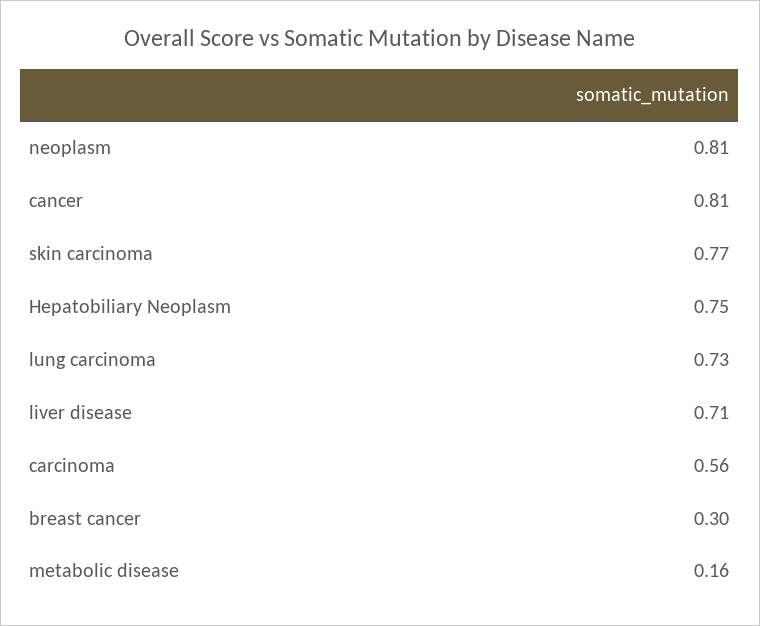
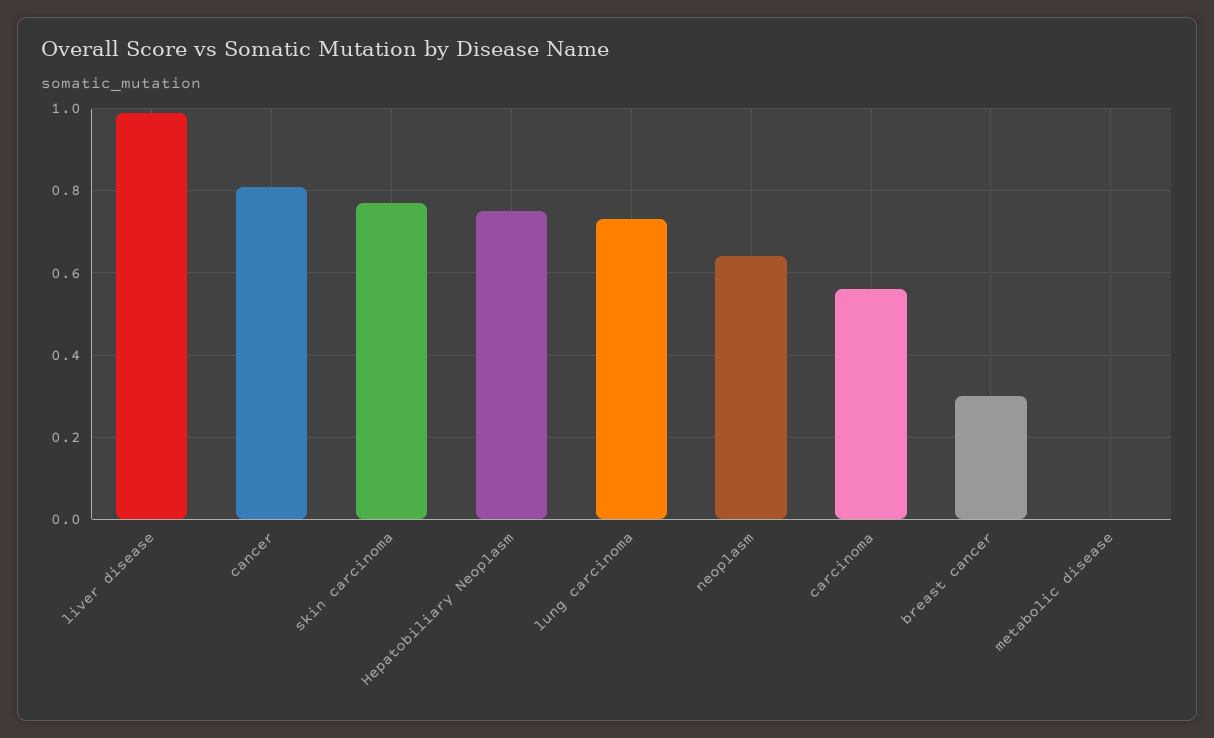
  {
-   "neoplasm": 0.81,
+   "neoplasm": 0.65,
    "cancer": 0.81,
    "skin carcinoma": 0.77,
    "Hepatobiliary Neoplasm": 0.75,
    "lung carcinoma": 0.73,
-   "liver disease": 0.71,
+   "liver disease": 1,
    "carcinoma": 0.56,
    "breast cancer": 0.3,
-   "metabolic disease": 0.16
+   "metabolic disease": 0
  }

